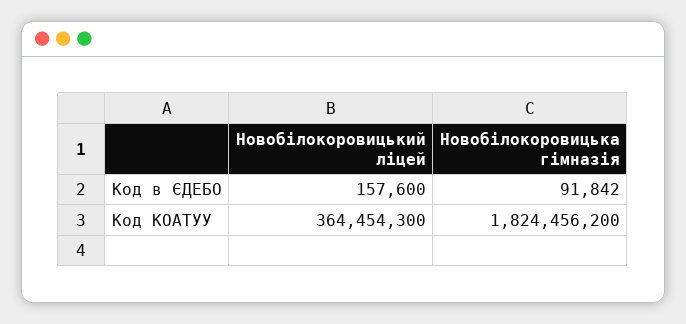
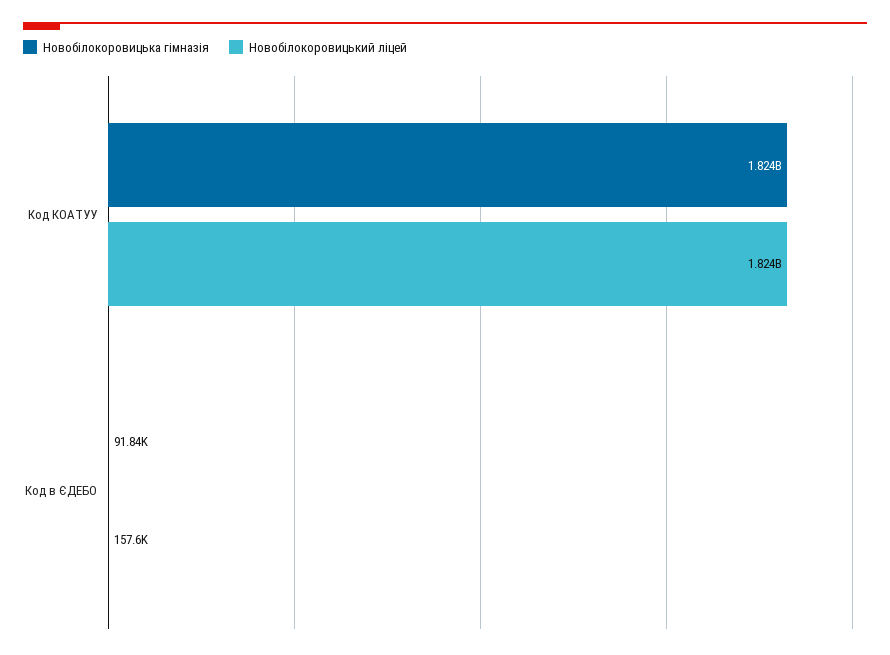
  {
    "Новобілокоровицький ліцей": {
      "Код в ЄДЕБО": 157600,
-     "Код КОАТУУ": 364454300
+     "Код КОАТУУ": 1824000000
    },
    "Новобілокоровицька гімназія": {
      "Код в ЄДЕБО": 91842,
      "Код КОАТУУ": 1824456200
    }
  }

